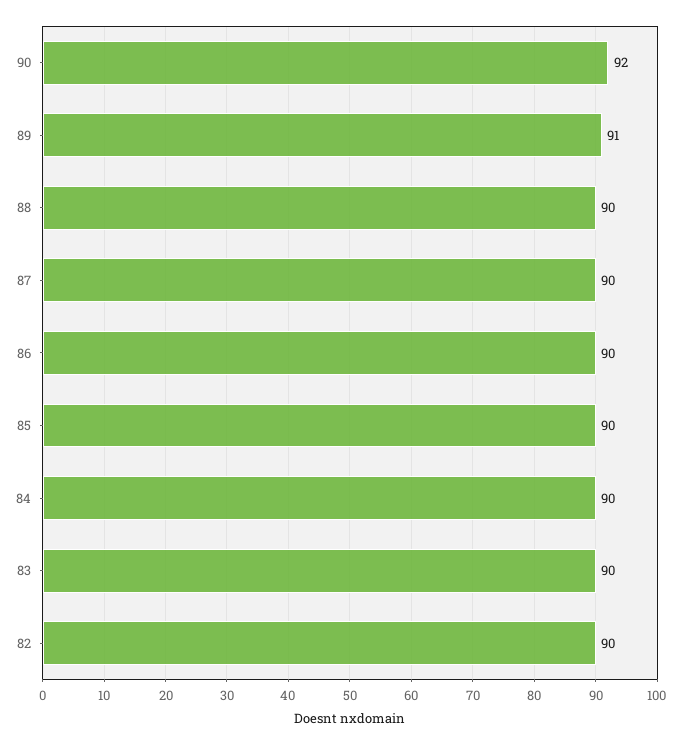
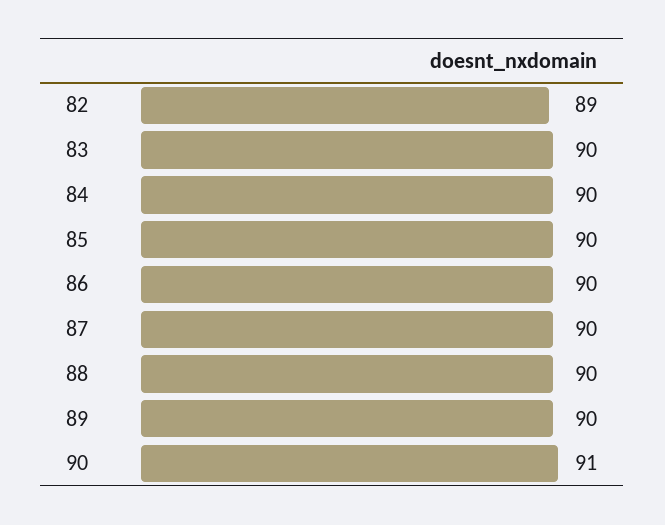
  {
-   "90": 92,
+   "90": 91,
-   "89": 91,
+   "89": 90,
    "88": 90,
    "87": 90,
    "86": 90,
    "85": 90,
    "84": 90,
    "83": 90,
-   "82": 90
+   "82": 89
  }

